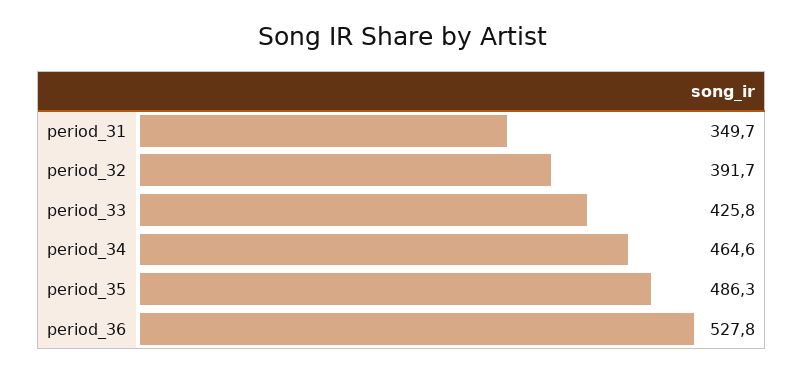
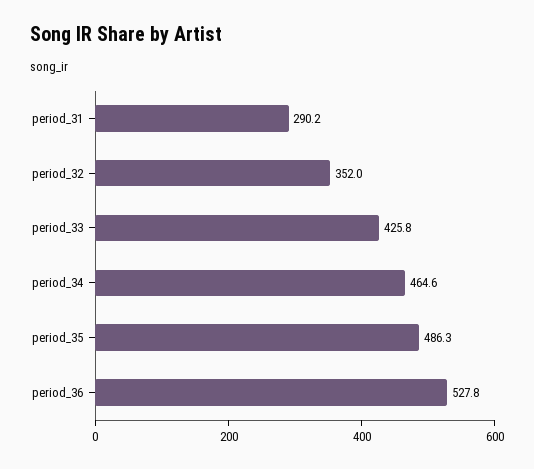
  {
-   "period_31": 349.7,
+   "period_31": 290.2,
-   "period_32": 391.7,
+   "period_32": 352,
    "period_33": 425.8,
    "period_34": 464.6,
    "period_35": 486.3,
    "period_36": 527.8
  }

